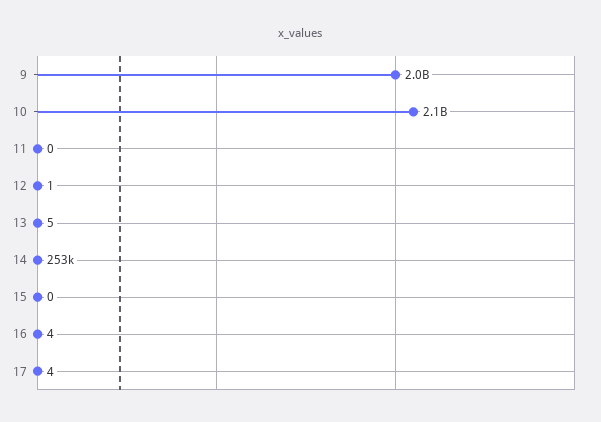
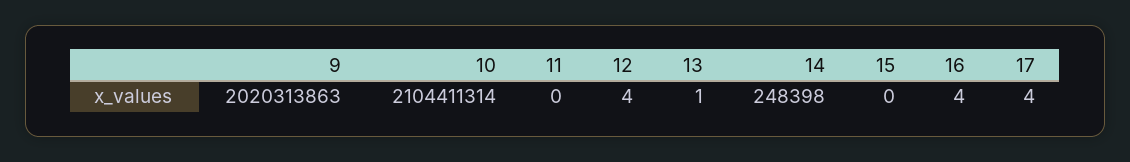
  {
    "9": 2020313863,
    "10": 2104411314,
    "11": 0,
-   "12": 1,
+   "12": 4,
-   "13": 5,
+   "13": 1,
-   "14": 253000,
+   "14": 248398,
    "15": 0,
    "16": 4,
    "17": 4
  }

